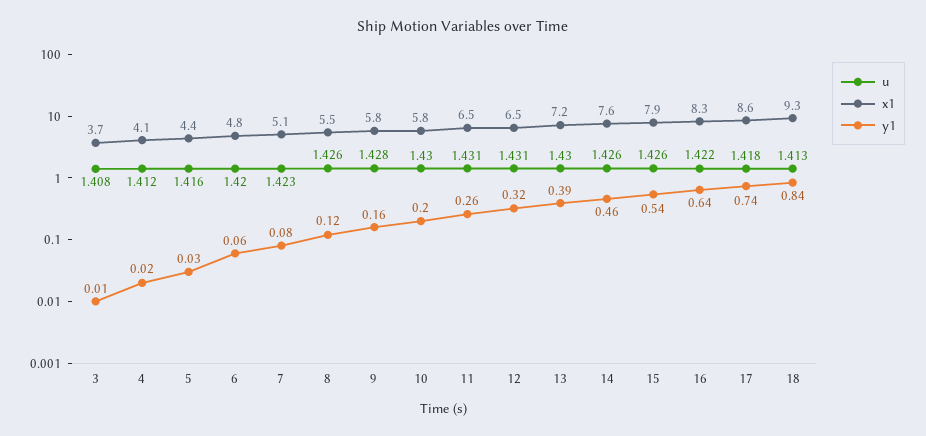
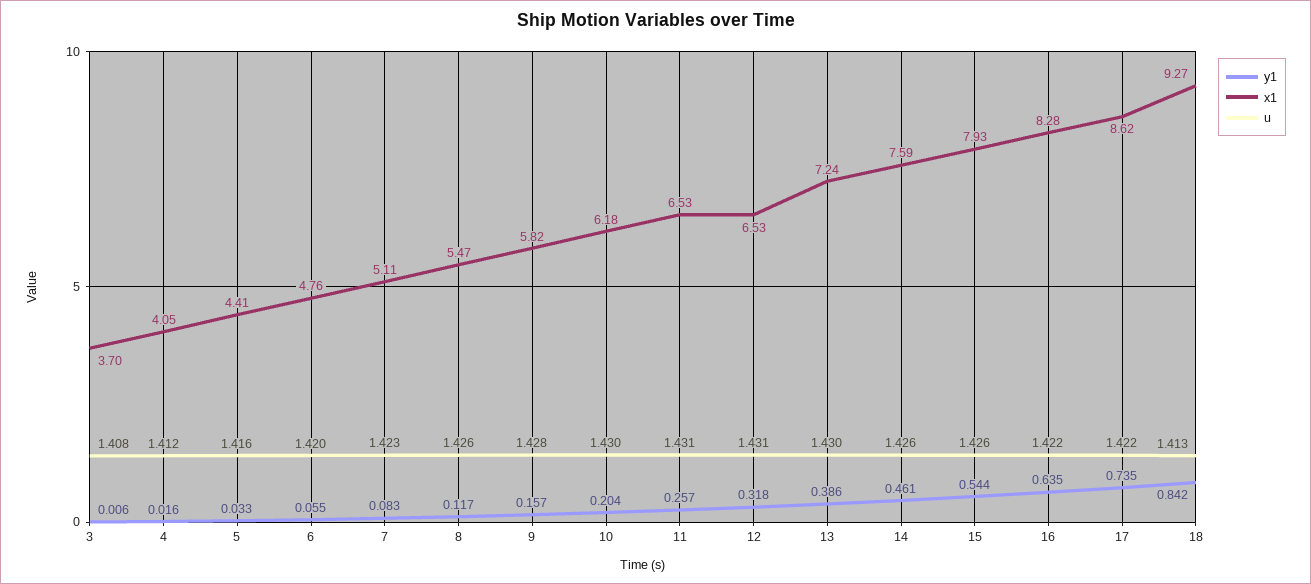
  {
    "u": {
      "3": 1.408,
      "4": 1.412,
      "5": 1.416,
      "6": 1.42,
      "7": 1.423,
      "8": 1.426,
      "9": 1.428,
      "10": 1.43,
      "11": 1.431,
      "12": 1.431,
      "13": 1.43,
      "14": 1.426,
      "15": 1.426,
      "16": 1.422,
-     "17": 1.418,
+     "17": 1.422,
      "18": 1.413
    },
    "x1": {
      "3": 3.7,
      "4": 4.05,
      "5": 4.41,
      "6": 4.76,
      "7": 5.11,
      "8": 5.47,
      "9": 5.82,
-     "10": 5.8,
+     "10": 6.18,
      "11": 6.53,
      "12": 6.53,
      "13": 7.24,
      "14": 7.59,
      "15": 7.93,
      "16": 8.28,
      "17": 8.62,
      "18": 9.27
    },
    "y1": {
      "3": 0.006,
      "4": 0.016,
      "5": 0.033,
      "6": 0.055,
      "7": 0.083,
      "8": 0.117,
      "9": 0.157,
      "10": 0.204,
      "11": 0.257,
      "12": 0.318,
      "13": 0.386,
      "14": 0.461,
      "15": 0.544,
      "16": 0.635,
      "17": 0.735,
      "18": 0.842
    }
  }

